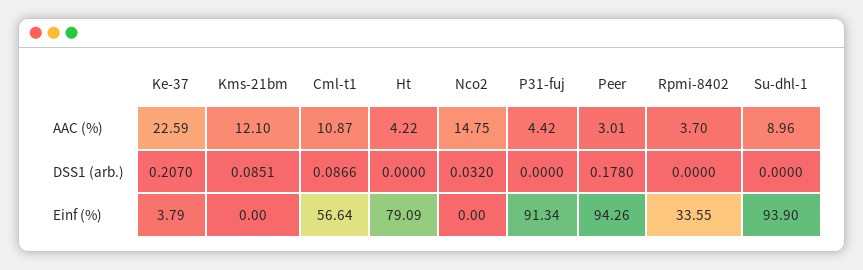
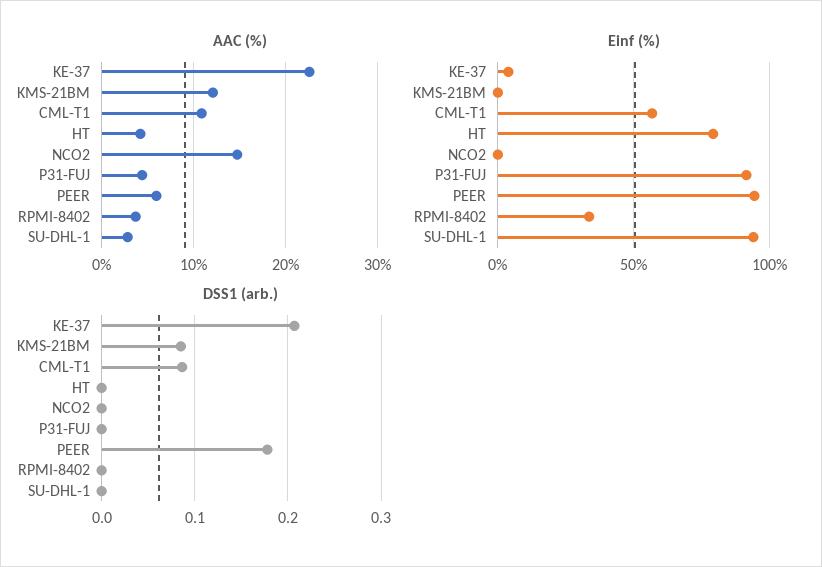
  {
    "AAC (%)": {
      "Ke-37": 22.59,
      "Kms-21bm": 12.1,
      "Cml-t1": 10.87,
      "Ht": 4.22,
      "Nco2": 14.75,
      "P31-fuj": 4.42,
-     "Peer": 3.01,
+     "Peer": 6,
      "Rpmi-8402": 3.7,
-     "Su-dhl-1": 8.96
+     "Su-dhl-1": 3
    },
    "DSS1 (arb.)": {
      "Ke-37": 0.207,
      "Kms-21bm": 0.0851,
      "Cml-t1": 0.0866,
      "Ht": 0,
-     "Nco2": 0.032,
+     "Nco2": 0,
      "P31-fuj": 0,
      "Peer": 0.178,
      "Rpmi-8402": 0,
      "Su-dhl-1": 0
    },
    "Einf (%)": {
      "Ke-37": 3.79,
      "Kms-21bm": 0,
      "Cml-t1": 56.64,
      "Ht": 79.09,
      "Nco2": 0,
      "P31-fuj": 91.34,
      "Peer": 94.26,
      "Rpmi-8402": 33.55,
      "Su-dhl-1": 93.9
    }
  }

